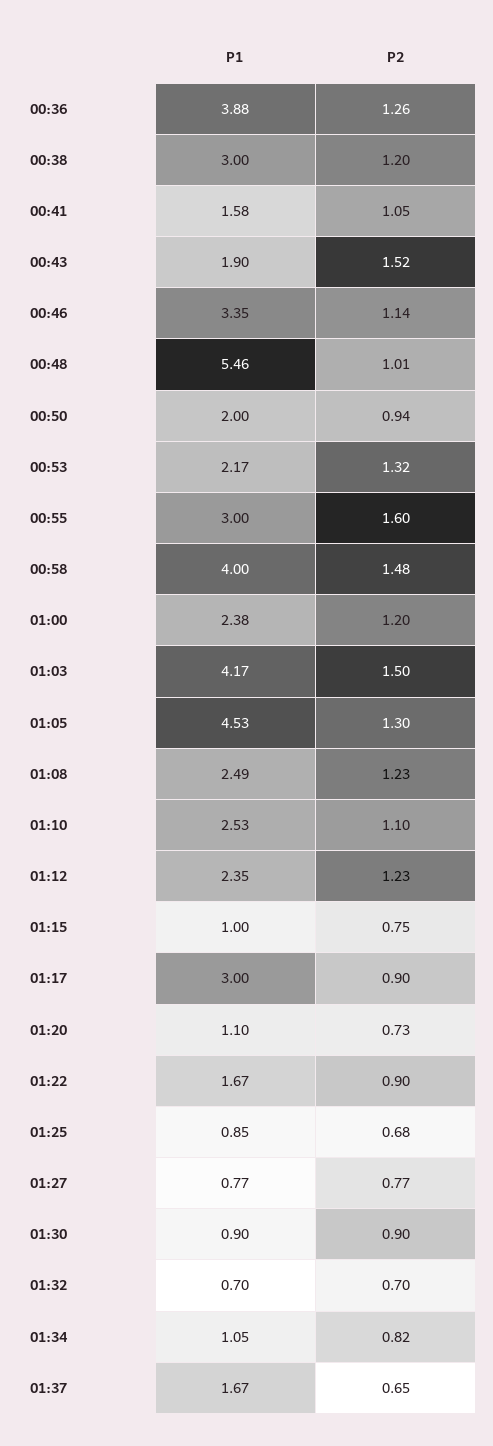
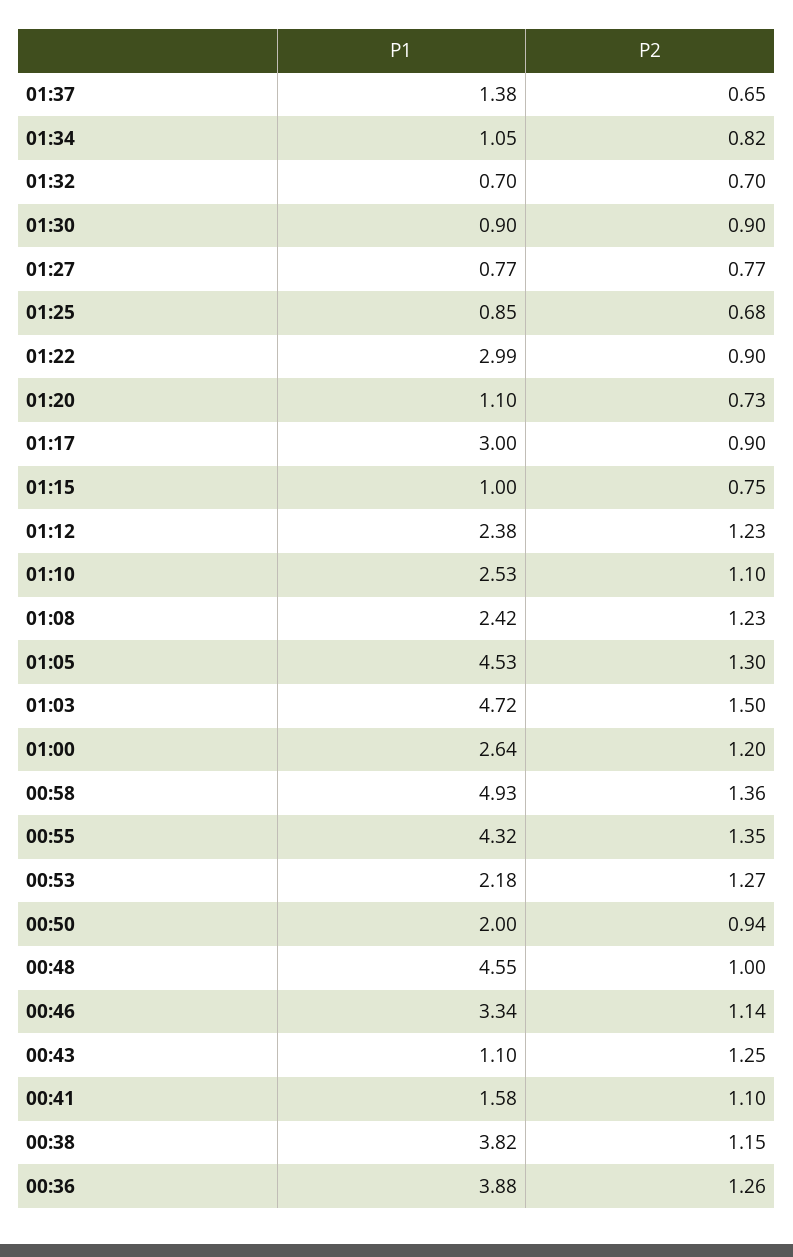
  {
    "P1": {
      "00:36": 3.88,
-     "00:38": 3,
+     "00:38": 3.82,
      "00:41": 1.58,
-     "00:43": 1.9,
+     "00:43": 1.1,
-     "00:46": 3.35,
+     "00:46": 3.34,
-     "00:48": 5.46,
+     "00:48": 4.55,
      "00:50": 2,
-     "00:53": 2.17,
+     "00:53": 2.18,
-     "00:55": 3,
+     "00:55": 4.32,
-     "00:58": 4,
+     "00:58": 4.93,
-     "01:00": 2.38,
+     "01:00": 2.64,
-     "01:03": 4.17,
+     "01:03": 4.72,
      "01:05": 4.53,
-     "01:08": 2.49,
+     "01:08": 2.42,
      "01:10": 2.53,
-     "01:12": 2.35,
+     "01:12": 2.38,
      "01:15": 1,
      "01:17": 3,
      "01:20": 1.1,
-     "01:22": 1.67,
+     "01:22": 2.99,
      "01:25": 0.85,
      "01:27": 0.77,
      "01:30": 0.9,
      "01:32": 0.7,
      "01:34": 1.05,
-     "01:37": 1.67
+     "01:37": 1.38
    },
    "P2": {
      "00:36": 1.26,
-     "00:38": 1.2,
+     "00:38": 1.15,
-     "00:41": 1.05,
+     "00:41": 1.1,
-     "00:43": 1.52,
+     "00:43": 1.25,
      "00:46": 1.14,
-     "00:48": 1.01,
+     "00:48": 1,
      "00:50": 0.94,
-     "00:53": 1.32,
+     "00:53": 1.27,
-     "00:55": 1.6,
+     "00:55": 1.35,
-     "00:58": 1.48,
+     "00:58": 1.36,
      "01:00": 1.2,
      "01:03": 1.5,
      "01:05": 1.3,
      "01:08": 1.23,
      "01:10": 1.1,
      "01:12": 1.23,
      "01:15": 0.75,
      "01:17": 0.9,
      "01:20": 0.73,
      "01:22": 0.9,
      "01:25": 0.68,
      "01:27": 0.77,
      "01:30": 0.9,
      "01:32": 0.7,
      "01:34": 0.82,
      "01:37": 0.65
    }
  }

